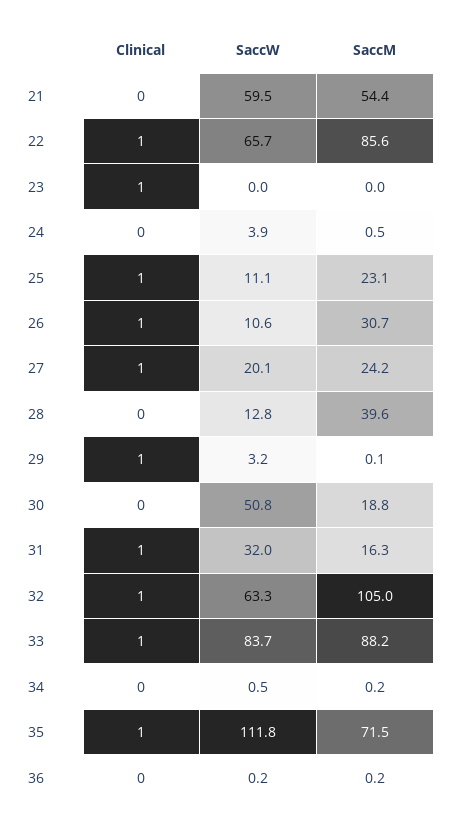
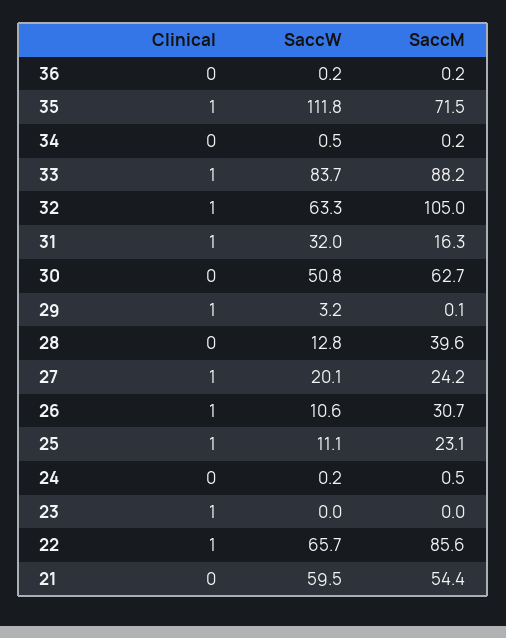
  {
    "Clinical": {
      "21": 0,
      "22": 1,
      "23": 1,
      "24": 0,
      "25": 1,
      "26": 1,
      "27": 1,
      "28": 0,
      "29": 1,
      "30": 0,
      "31": 1,
      "32": 1,
      "33": 1,
      "34": 0,
      "35": 1,
      "36": 0
    },
    "SaccW": {
      "21": 59.5,
      "22": 65.7,
      "23": 0,
-     "24": 3.9,
+     "24": 0.2,
      "25": 11.1,
      "26": 10.6,
      "27": 20.1,
      "28": 12.8,
      "29": 3.2,
      "30": 50.8,
      "31": 32,
      "32": 63.3,
      "33": 83.7,
      "34": 0.5,
      "35": 111.8,
      "36": 0.2
    },
    "SaccM": {
      "21": 54.4,
      "22": 85.6,
      "23": 0,
      "24": 0.5,
      "25": 23.1,
      "26": 30.7,
      "27": 24.2,
      "28": 39.6,
      "29": 0.1,
-     "30": 18.8,
+     "30": 62.7,
      "31": 16.3,
      "32": 105,
      "33": 88.2,
      "34": 0.2,
      "35": 71.5,
      "36": 0.2
    }
  }

